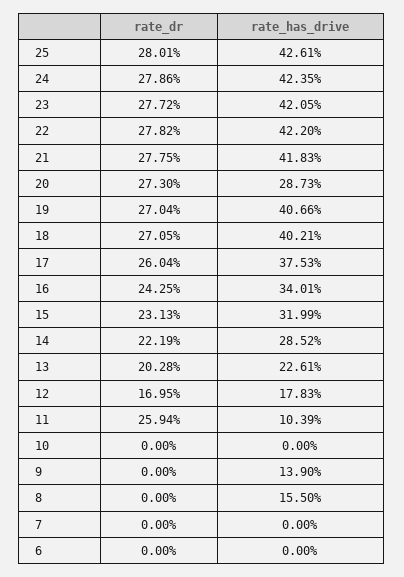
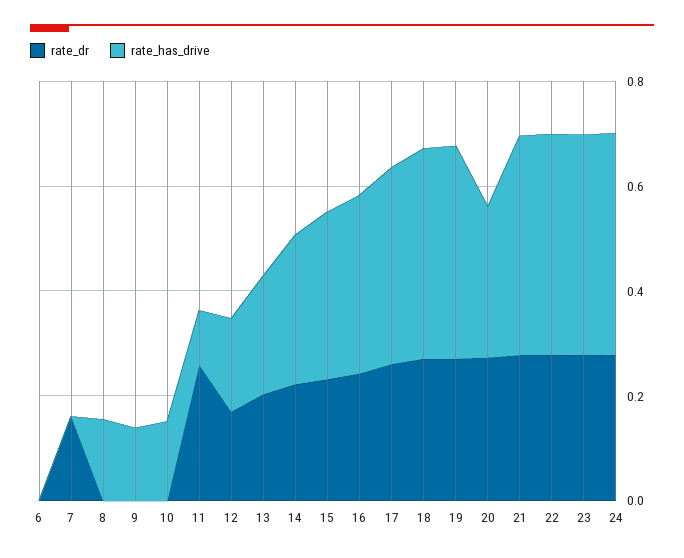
  {
    "rate_dr": {
-     "25": 0.2801,
      "24": 0.2786,
      "23": 0.2772,
      "22": 0.2782,
      "21": 0.2775,
      "20": 0.273,
      "19": 0.2704,
      "18": 0.2705,
      "17": 0.2604,
      "16": 0.2425,
      "15": 0.2313,
      "14": 0.2219,
      "13": 0.2028,
      "12": 0.1695,
      "11": 0.2594,
      "10": 0,
      "9": 0,
      "8": 0,
-     "7": 0,
+     "7": 0.15,
      "6": 0
    },
    "rate_has_drive": {
-     "25": 0.4261,
      "24": 0.4235,
      "23": 0.4205,
      "22": 0.422,
      "21": 0.4183,
      "20": 0.2873,
      "19": 0.4066,
      "18": 0.4021,
      "17": 0.3753,
      "16": 0.3401,
      "15": 0.3199,
      "14": 0.2852,
      "13": 0.2261,
      "12": 0.1783,
      "11": 0.1039,
-     "10": 0,
+     "10": 0.15,
      "9": 0.139,
      "8": 0.155,
      "7": 0,
      "6": 0
    }
  }

